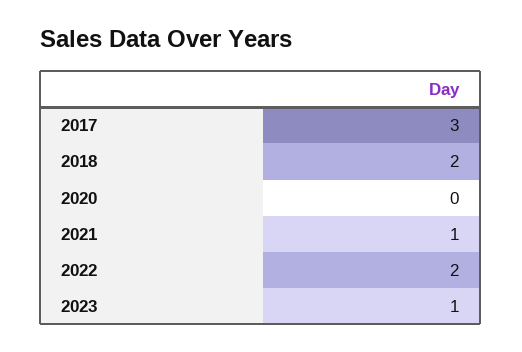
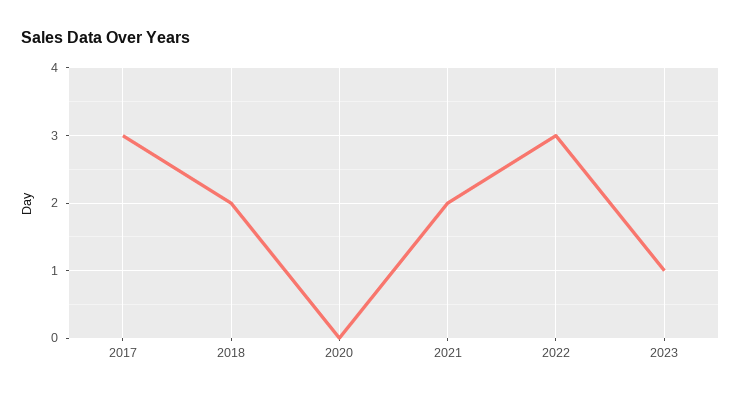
  {
    "2017": 3,
    "2018": 2,
    "2020": 0,
-   "2021": 1,
+   "2021": 2,
-   "2022": 2,
+   "2022": 3,
    "2023": 1
  }

